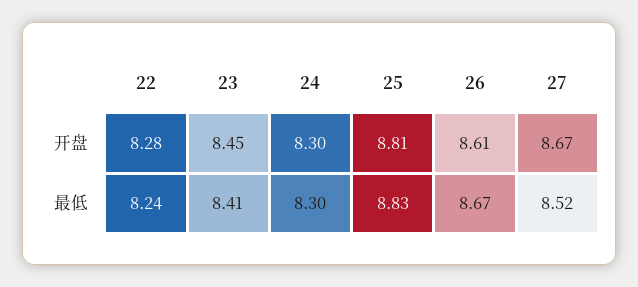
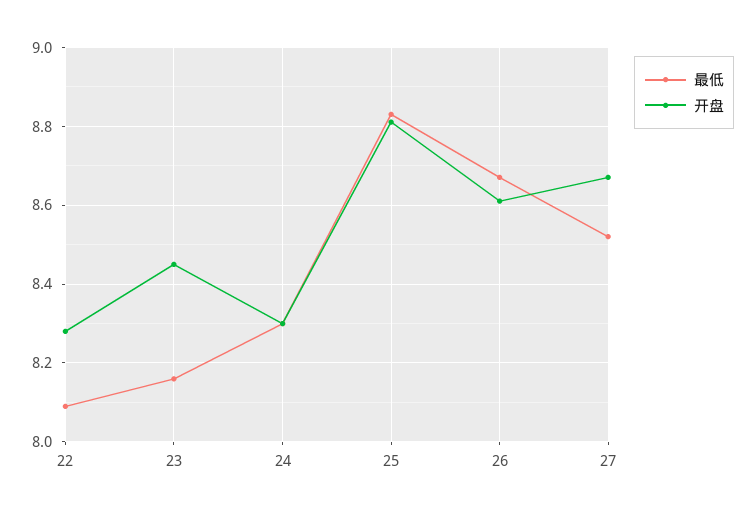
  {
    "开盘": {
      "22": 8.28,
      "23": 8.45,
      "24": 8.3,
      "25": 8.81,
      "26": 8.61,
      "27": 8.67
    },
    "最低": {
-     "22": 8.24,
+     "22": 8.1,
-     "23": 8.41,
+     "23": 8.15,
      "24": 8.3,
      "25": 8.83,
      "26": 8.67,
      "27": 8.52
    }
  }

